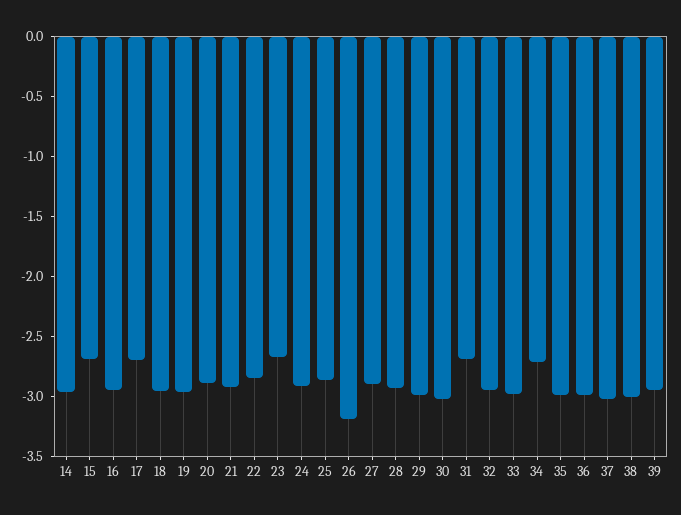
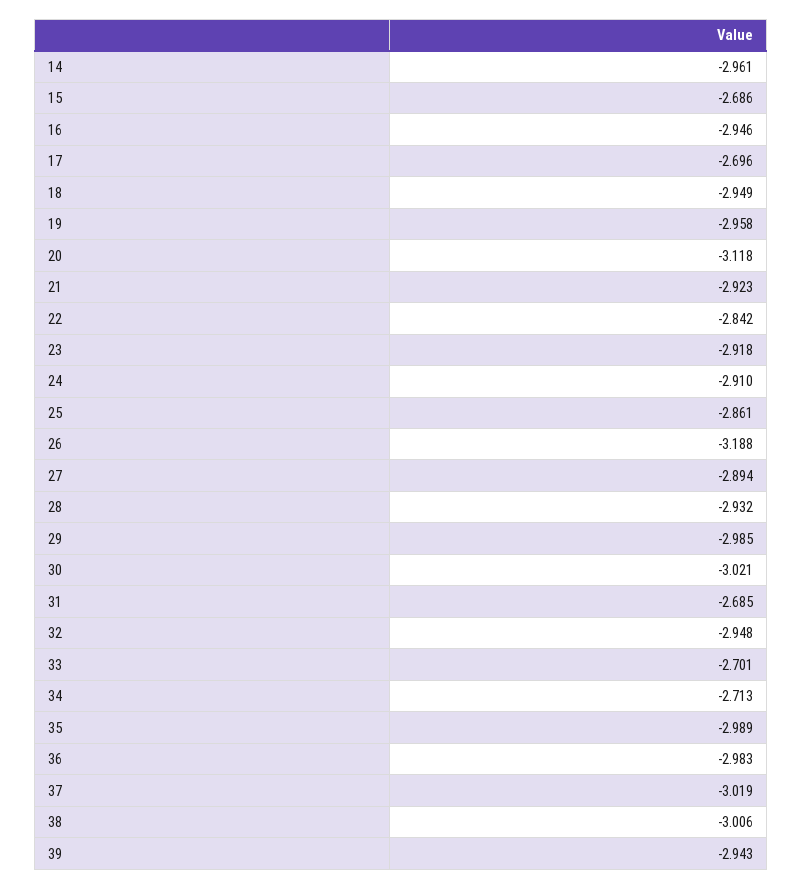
  {
    "14": -2.961,
    "15": -2.686,
    "16": -2.946,
    "17": -2.696,
    "18": -2.949,
    "19": -2.958,
-   "20": -2.9,
+   "20": -3.118,
    "21": -2.923,
    "22": -2.842,
-   "23": -2.7,
+   "23": -2.918,
    "24": -2.91,
    "25": -2.861,
    "26": -3.188,
    "27": -2.894,
    "28": -2.932,
    "29": -2.985,
    "30": -3.021,
    "31": -2.685,
    "32": -2.948,
-   "33": -3,
+   "33": -2.701,
    "34": -2.713,
    "35": -2.989,
    "36": -2.983,
    "37": -3.019,
    "38": -3.006,
    "39": -2.943
  }

